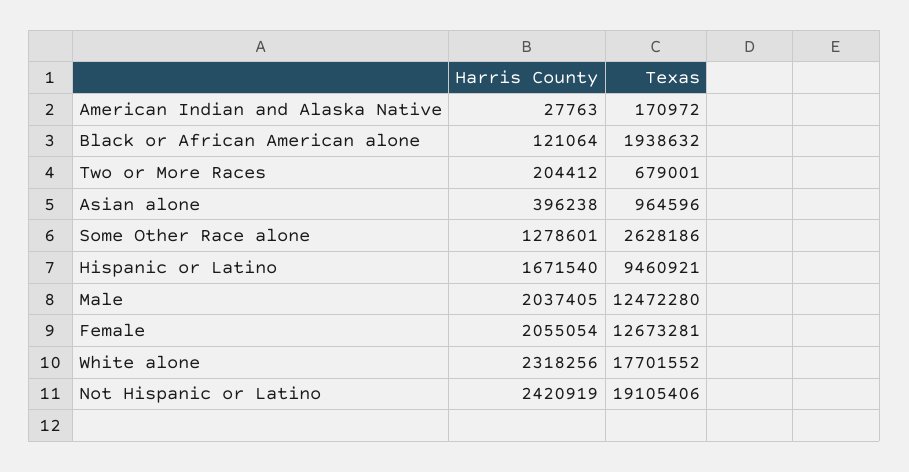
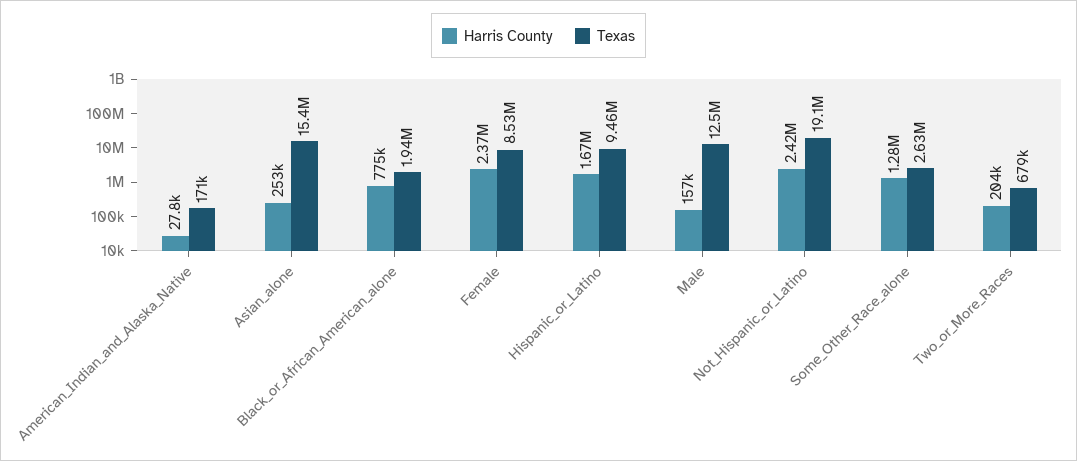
  {
    "Harris County": {
      "American Indian and Alaska Native": 27763,
-     "Black or African American alone": 121064,
+     "Black or African American alone": 775000,
      "Two or More Races": 204412,
-     "Asian alone": 396238,
+     "Asian alone": 253000,
      "Some Other Race alone": 1278601,
      "Hispanic or Latino": 1671540,
-     "Male": 2037405,
+     "Male": 157000,
-     "Female": 2055054,
+     "Female": 2370000,
-     "White alone": 2318256,
      "Not Hispanic or Latino": 2420919
    },
    "Texas": {
      "American Indian and Alaska Native": 170972,
      "Black or African American alone": 1938632,
      "Two or More Races": 679001,
-     "Asian alone": 964596,
+     "Asian alone": 15400000,
      "Some Other Race alone": 2628186,
      "Hispanic or Latino": 9460921,
      "Male": 12472280,
-     "Female": 12673281,
+     "Female": 8530000,
-     "White alone": 17701552,
      "Not Hispanic or Latino": 19105406
    }
  }

